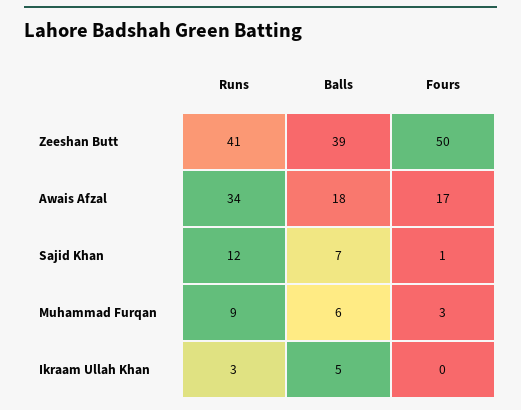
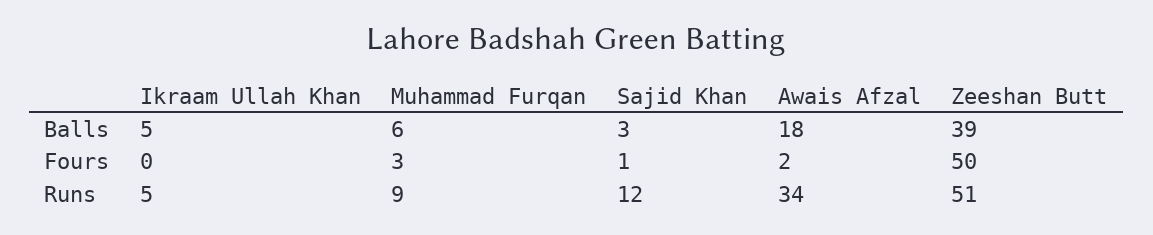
  {
    "Runs": {
-     "Zeeshan Butt": 41,
+     "Zeeshan Butt": 51,
      "Awais Afzal": 34,
      "Sajid Khan": 12,
      "Muhammad Furqan": 9,
-     "Ikraam Ullah Khan": 3
+     "Ikraam Ullah Khan": 5
    },
    "Balls": {
      "Zeeshan Butt": 39,
      "Awais Afzal": 18,
-     "Sajid Khan": 7,
+     "Sajid Khan": 3,
      "Muhammad Furqan": 6,
      "Ikraam Ullah Khan": 5
    },
    "Fours": {
      "Zeeshan Butt": 50,
-     "Awais Afzal": 17,
+     "Awais Afzal": 2,
      "Sajid Khan": 1,
      "Muhammad Furqan": 3,
      "Ikraam Ullah Khan": 0
    }
  }

